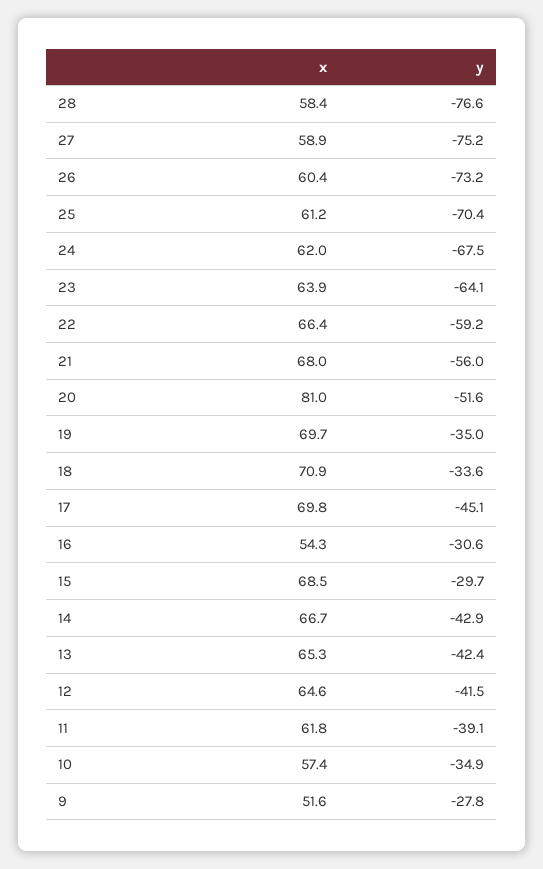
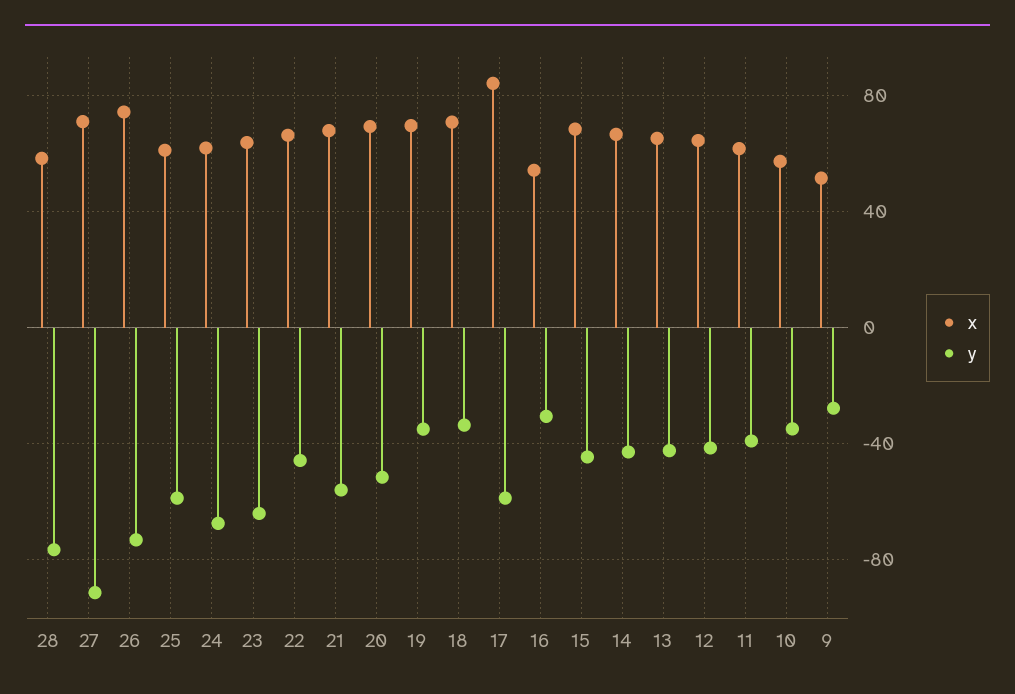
  {
    "x": {
      "28": 58.4,
-     "27": 58.9,
+     "27": 70,
-     "26": 60.4,
+     "26": 75,
      "25": 61.2,
      "24": 62,
      "23": 63.9,
      "22": 66.4,
      "21": 68,
-     "20": 81,
+     "20": 70,
      "19": 69.7,
      "18": 70.9,
-     "17": 69.8,
+     "17": 85,
      "16": 54.3,
      "15": 68.5,
      "14": 66.7,
      "13": 65.3,
      "12": 64.6,
      "11": 61.8,
      "10": 57.4,
      "9": 51.6
    },
    "y": {
      "28": -76.6,
-     "27": -75.2,
+     "27": -90,
      "26": -73.2,
-     "25": -70.4,
+     "25": -60,
      "24": -67.5,
      "23": -64.1,
-     "22": -59.2,
+     "22": -45,
      "21": -56,
      "20": -51.6,
      "19": -35,
      "18": -33.6,
-     "17": -45.1,
+     "17": -60,
      "16": -30.6,
-     "15": -29.7,
+     "15": -45,
      "14": -42.9,
      "13": -42.4,
      "12": -41.5,
      "11": -39.1,
      "10": -34.9,
      "9": -27.8
    }
  }

